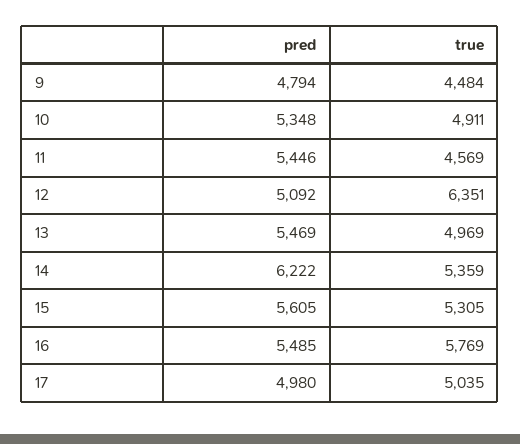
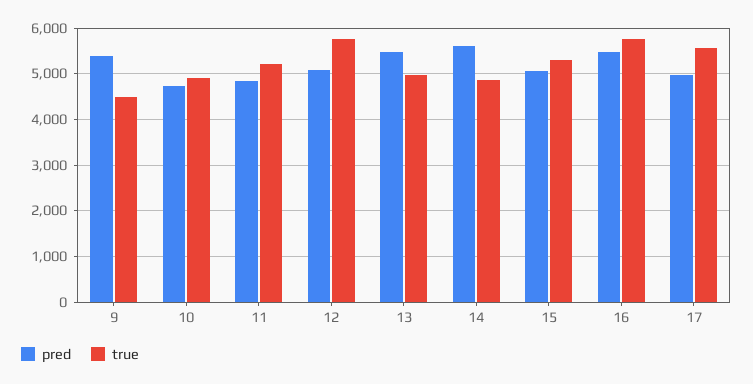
  {
    "pred": {
-     "9": 4794,
+     "9": 5400,
-     "10": 5348,
+     "10": 4800,
-     "11": 5446,
+     "11": 4800,
      "12": 5092,
      "13": 5469,
-     "14": 6222,
+     "14": 5600,
-     "15": 5605,
+     "15": 5000,
      "16": 5485,
      "17": 4980
    },
    "true": {
      "9": 4484,
      "10": 4911,
-     "11": 4569,
+     "11": 5200,
-     "12": 6351,
+     "12": 5800,
      "13": 4969,
-     "14": 5359,
+     "14": 4800,
      "15": 5305,
      "16": 5769,
-     "17": 5035
+     "17": 5600
    }
  }

